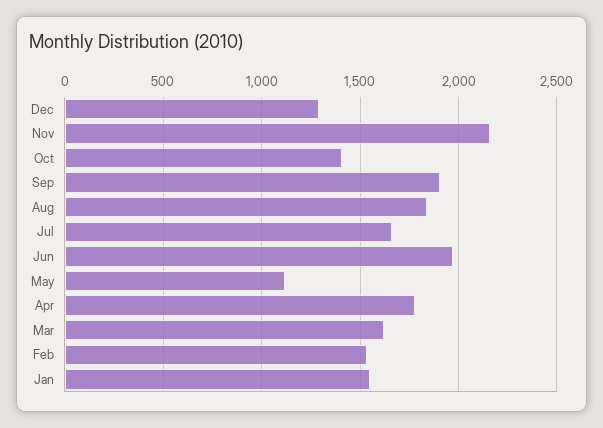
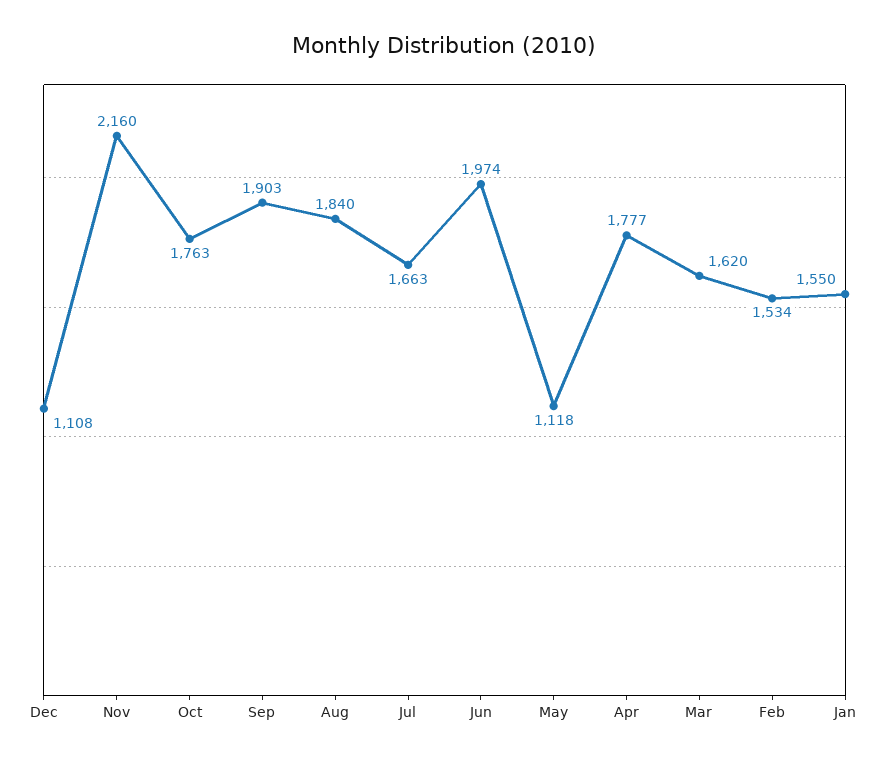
  {
-   "Dec": 1300,
+   "Dec": 1108,
    "Nov": 2160,
-   "Oct": 1400,
+   "Oct": 1763,
    "Sep": 1903,
    "Aug": 1840,
    "Jul": 1663,
    "Jun": 1974,
    "May": 1118,
    "Apr": 1777,
    "Mar": 1620,
    "Feb": 1534,
    "Jan": 1550
  }

